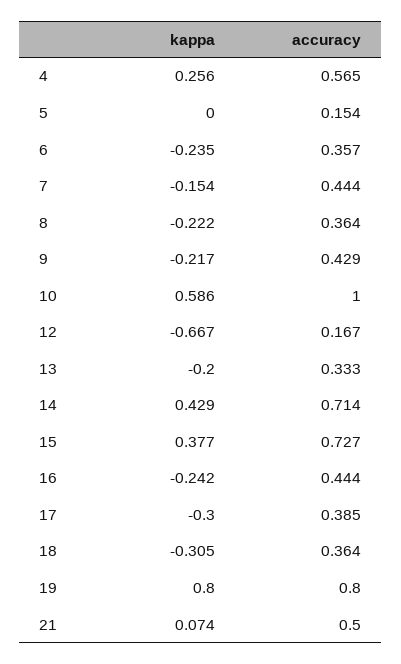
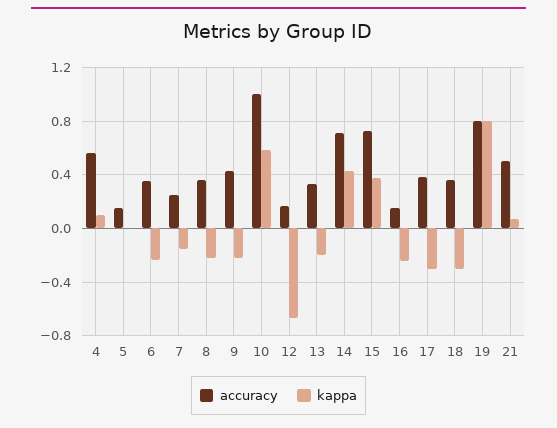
  {
    "kappa": {
-     "4": 0.256,
+     "4": 0.1,
      "5": 0,
      "6": -0.235,
      "7": -0.154,
      "8": -0.222,
      "9": -0.217,
      "10": 0.586,
      "12": -0.667,
      "13": -0.2,
      "14": 0.429,
      "15": 0.377,
      "16": -0.242,
      "17": -0.3,
      "18": -0.305,
      "19": 0.8,
      "21": 0.074
    },
    "accuracy": {
      "4": 0.565,
      "5": 0.154,
      "6": 0.357,
-     "7": 0.444,
+     "7": 0.25,
      "8": 0.364,
      "9": 0.429,
      "10": 1,
      "12": 0.167,
      "13": 0.333,
      "14": 0.714,
      "15": 0.727,
-     "16": 0.444,
+     "16": 0.15,
      "17": 0.385,
      "18": 0.364,
      "19": 0.8,
      "21": 0.5
    }
  }

